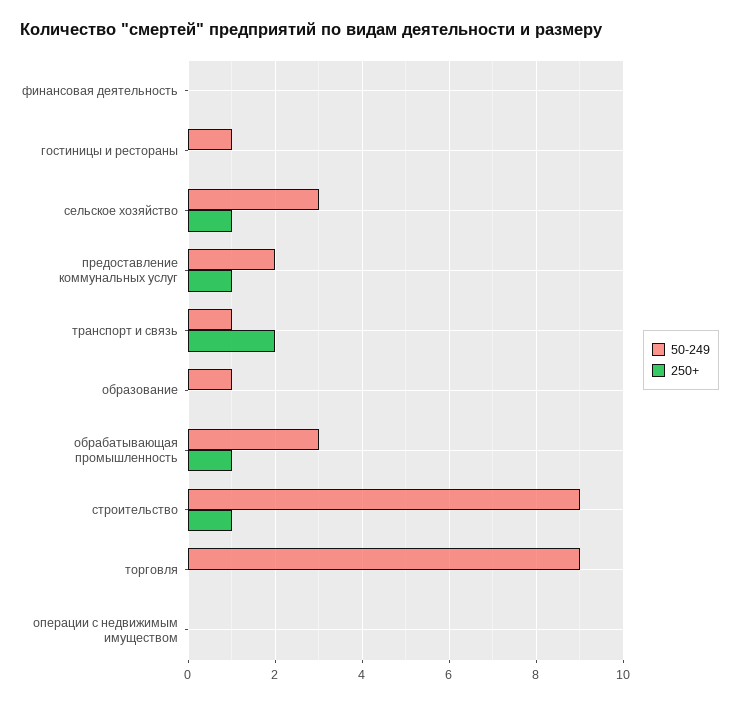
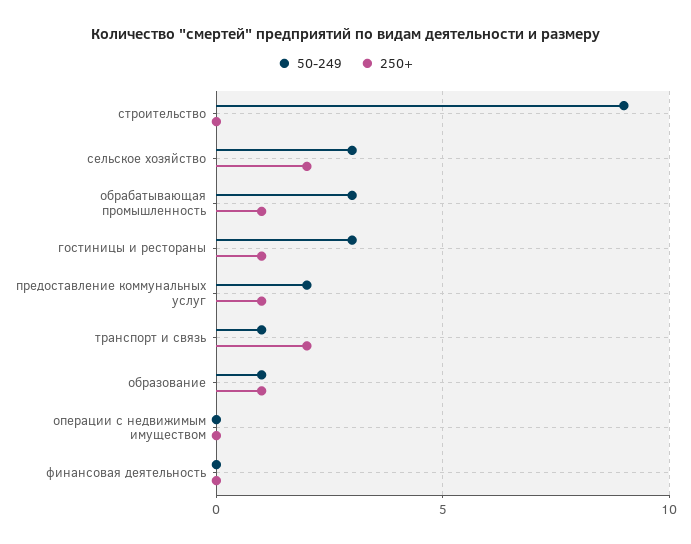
  {
    "50-249": {
      "финансовая деятельность": 0,
-     "гостиницы и рестораны": 1,
+     "гостиницы и рестораны": 3,
      "сельское хозяйство": 3,
      "предоставление коммунальных услуг": 2,
      "транспорт и связь": 1,
      "образование": 1,
      "обрабатывающая промышленность": 3,
      "строительство": 9,
-     "торговля": 9,
      "операции с недвижимым имуществом": 0
    },
    "250+": {
      "финансовая деятельность": 0,
-     "гостиницы и рестораны": 0,
+     "гостиницы и рестораны": 1,
-     "сельское хозяйство": 1,
+     "сельское хозяйство": 2,
      "предоставление коммунальных услуг": 1,
      "транспорт и связь": 2,
-     "образование": 0,
+     "образование": 1,
      "обрабатывающая промышленность": 1,
-     "строительство": 1,
+     "строительство": 0,
-     "торговля": 0,
      "операции с недвижимым имуществом": 0
    }
  }

